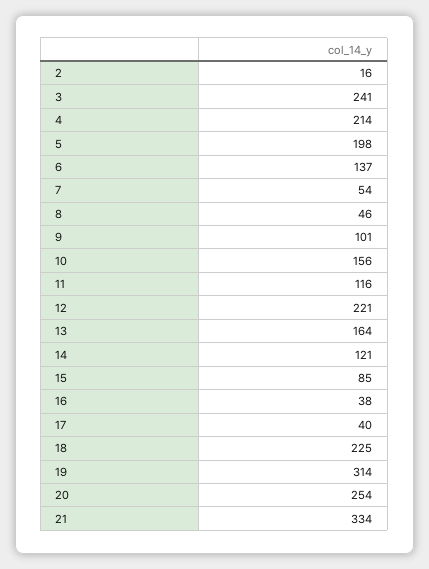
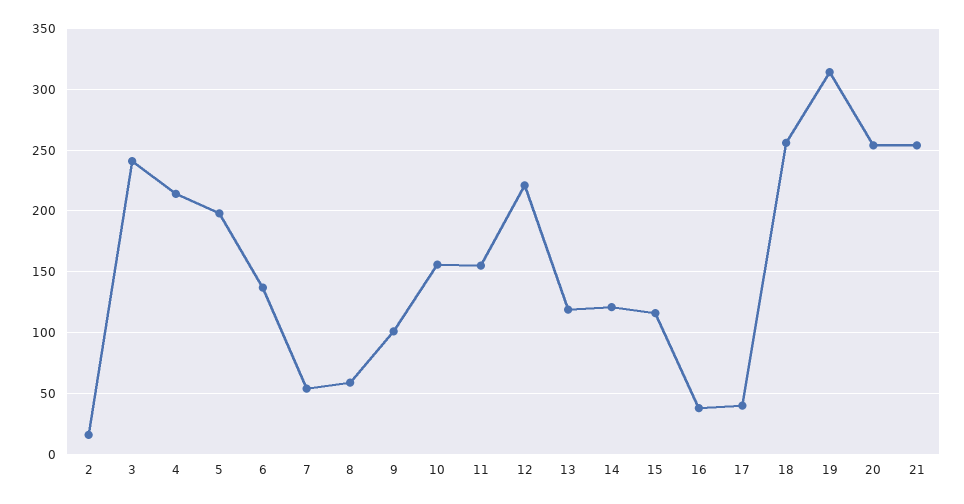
  {
    "2": 16,
    "3": 241,
    "4": 214,
    "5": 198,
    "6": 137,
    "7": 54,
-   "8": 46,
+   "8": 60,
    "9": 101,
    "10": 156,
-   "11": 116,
+   "11": 155,
    "12": 221,
-   "13": 164,
+   "13": 120,
    "14": 121,
-   "15": 85,
+   "15": 115,
    "16": 38,
    "17": 40,
-   "18": 225,
+   "18": 255,
    "19": 314,
    "20": 254,
-   "21": 334
+   "21": 255
  }

